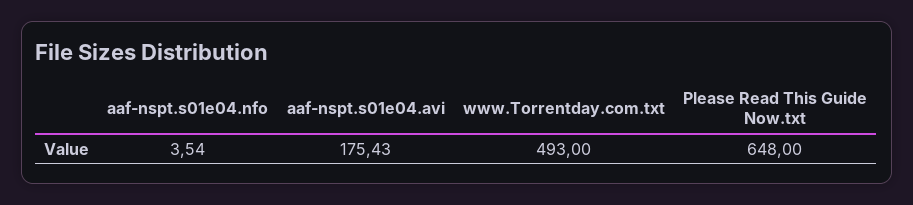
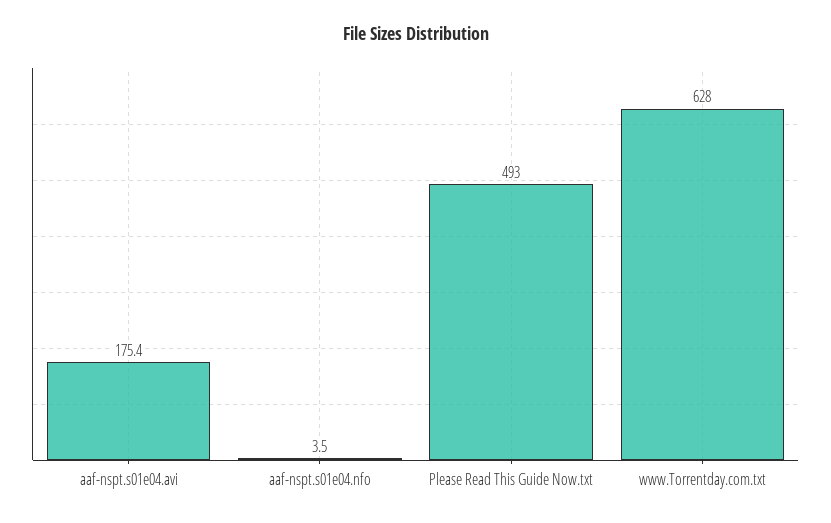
  {
    "aaf-nspt.s01e04.nfo": 3.54,
    "aaf-nspt.s01e04.avi": 175.43,
-   "www.Torrentday.com.txt": 493,
+   "www.Torrentday.com.txt": 628,
-   "Please Read This Guide Now.txt": 648
+   "Please Read This Guide Now.txt": 493
  }

